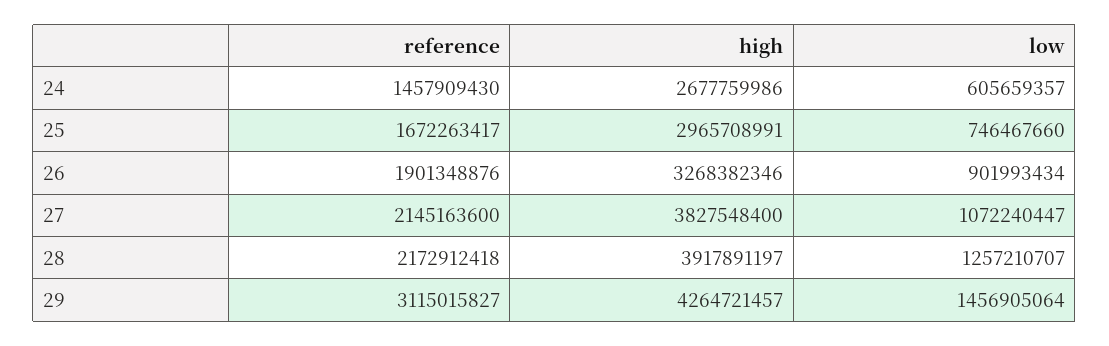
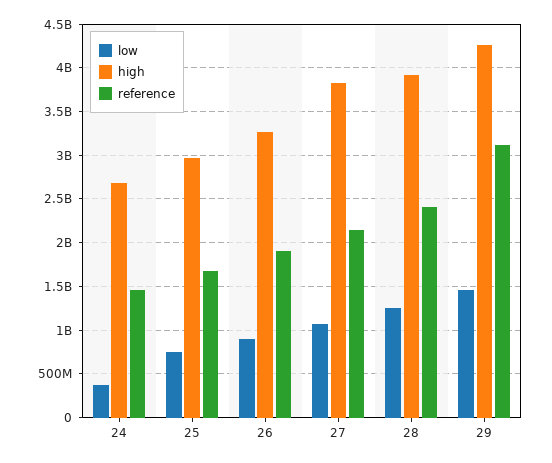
  {
    "reference": {
      "24": 1457909430,
      "25": 1672263417,
      "26": 1901348876,
      "27": 2145163600,
-     "28": 2172912418,
+     "28": 2400000000,
      "29": 3115015827
    },
    "high": {
      "24": 2677759986,
      "25": 2965708991,
      "26": 3268382346,
      "27": 3827548400,
      "28": 3917891197,
      "29": 4264721457
    },
    "low": {
-     "24": 605659357,
+     "24": 400000000,
      "25": 746467660,
      "26": 901993434,
      "27": 1072240447,
      "28": 1257210707,
      "29": 1456905064
    }
  }

